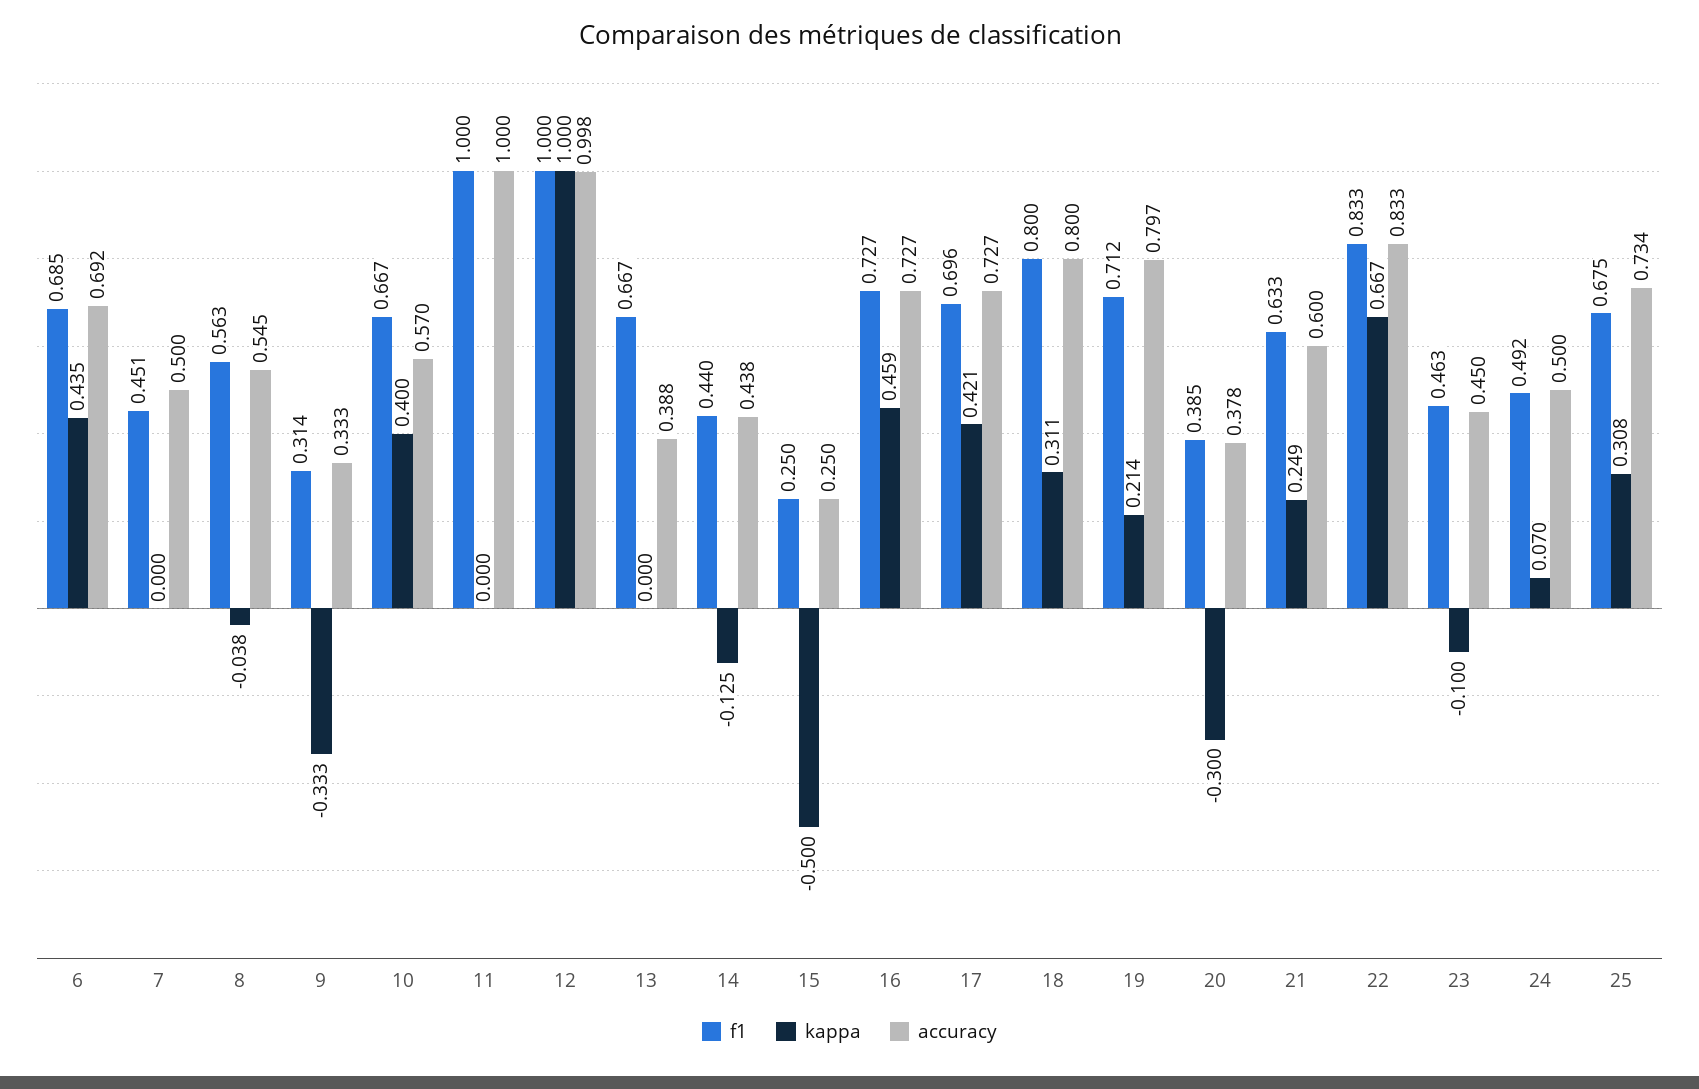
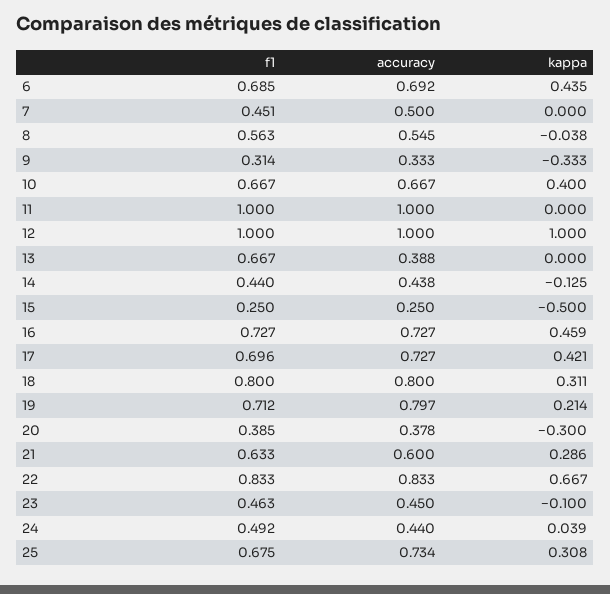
  {
    "f1": {
      "6": 0.685,
      "7": 0.451,
      "8": 0.563,
      "9": 0.314,
      "10": 0.667,
      "11": 1,
      "12": 1,
      "13": 0.667,
      "14": 0.44,
      "15": 0.25,
      "16": 0.727,
      "17": 0.696,
      "18": 0.8,
      "19": 0.712,
      "20": 0.385,
      "21": 0.633,
      "22": 0.833,
      "23": 0.463,
      "24": 0.492,
      "25": 0.675
    },
    "kappa": {
      "6": 0.435,
      "7": 0,
      "8": -0.038,
      "9": -0.333,
      "10": 0.4,
      "11": 0,
      "12": 1,
      "13": 0,
      "14": -0.125,
      "15": -0.5,
      "16": 0.459,
      "17": 0.421,
      "18": 0.311,
      "19": 0.214,
      "20": -0.3,
-     "21": 0.249,
+     "21": 0.286,
      "22": 0.667,
      "23": -0.1,
-     "24": 0.07,
+     "24": 0.039,
      "25": 0.308
    },
    "accuracy": {
      "6": 0.692,
      "7": 0.5,
      "8": 0.545,
      "9": 0.333,
-     "10": 0.57,
+     "10": 0.667,
      "11": 1,
-     "12": 0.998,
+     "12": 1,
      "13": 0.388,
      "14": 0.438,
      "15": 0.25,
      "16": 0.727,
      "17": 0.727,
      "18": 0.8,
      "19": 0.797,
      "20": 0.378,
      "21": 0.6,
      "22": 0.833,
      "23": 0.45,
-     "24": 0.5,
+     "24": 0.44,
      "25": 0.734
    }
  }

